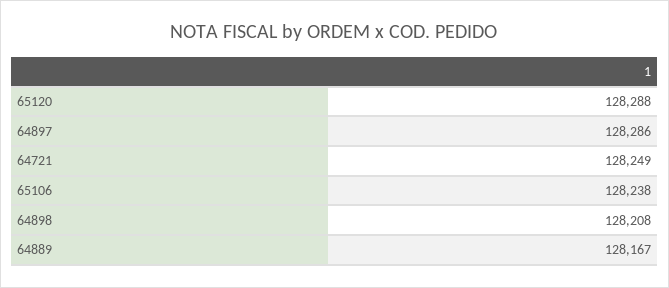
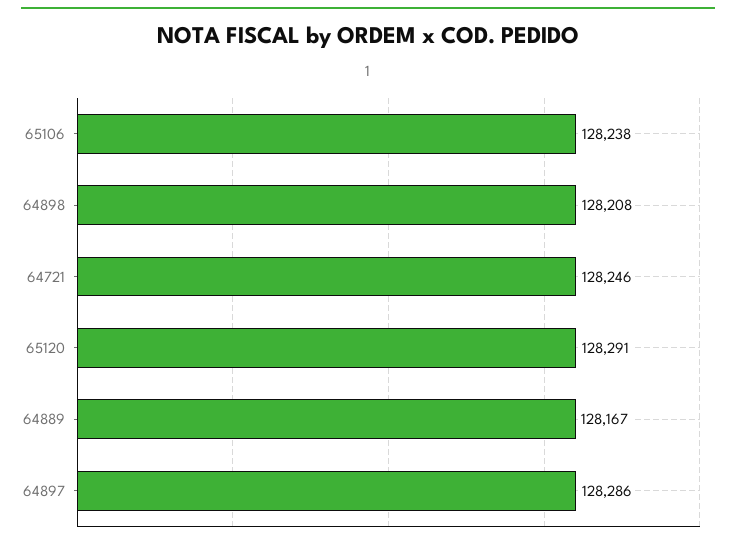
  {
-   "65120": 128288,
+   "65120": 128291,
    "64897": 128286,
-   "64721": 128249,
+   "64721": 128246,
    "65106": 128238,
    "64898": 128208,
    "64889": 128167
  }

